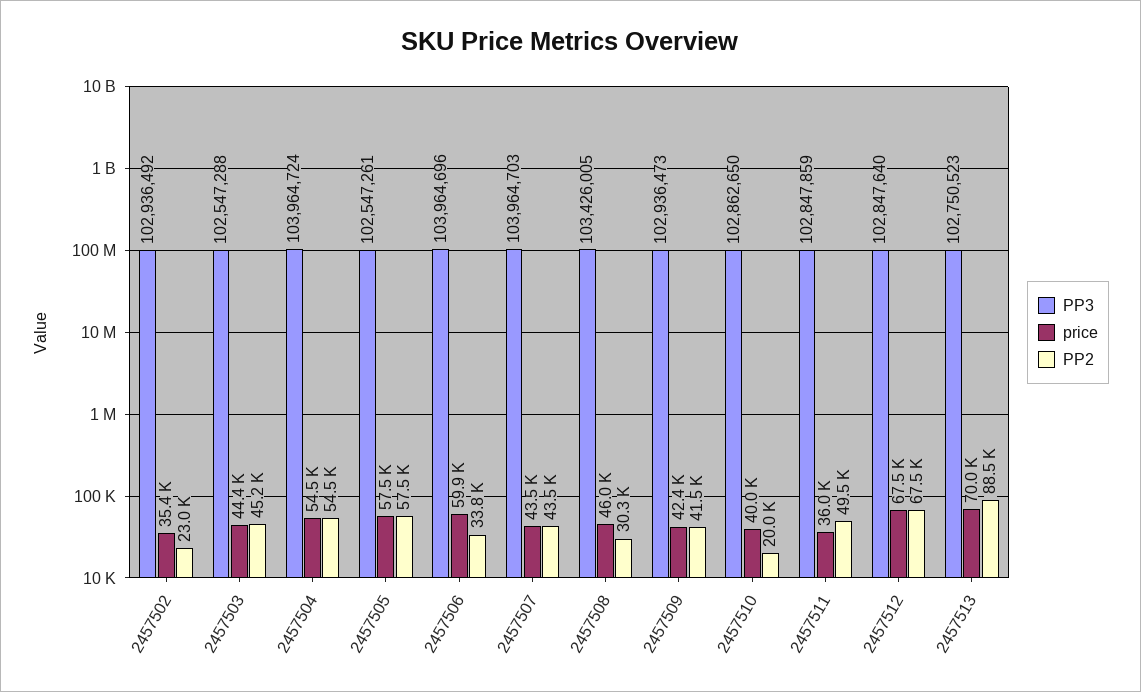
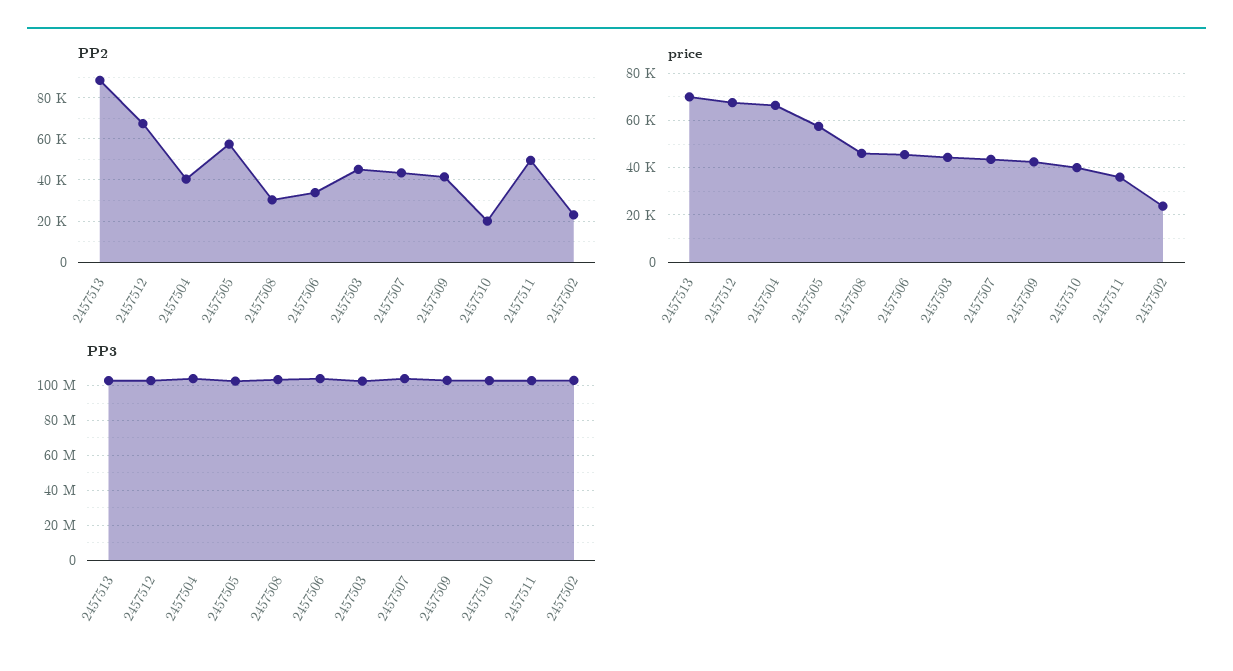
  {
    "PP3": {
      "2457502": 102936492,
      "2457503": 102547288,
      "2457504": 103964724,
      "2457505": 102547261,
      "2457506": 103964696,
      "2457507": 103964703,
      "2457508": 103426005,
      "2457509": 102936473,
      "2457510": 102862650,
      "2457511": 102847859,
      "2457512": 102847640,
      "2457513": 102750523
    },
    "price": {
-     "2457502": 35400,
+     "2457502": 25000,
      "2457503": 44400,
-     "2457504": 54500,
+     "2457504": 65000,
      "2457505": 57500,
-     "2457506": 59900,
+     "2457506": 45000,
      "2457507": 43500,
      "2457508": 46000,
      "2457509": 42400,
      "2457510": 40000,
      "2457511": 36000,
      "2457512": 67500,
      "2457513": 70000
    },
    "PP2": {
      "2457502": 23000,
      "2457503": 45200,
-     "2457504": 54500,
+     "2457504": 40000,
      "2457505": 57500,
      "2457506": 33800,
      "2457507": 43500,
      "2457508": 30300,
      "2457509": 41500,
      "2457510": 20000,
      "2457511": 49500,
      "2457512": 67500,
      "2457513": 88500
    }
  }

